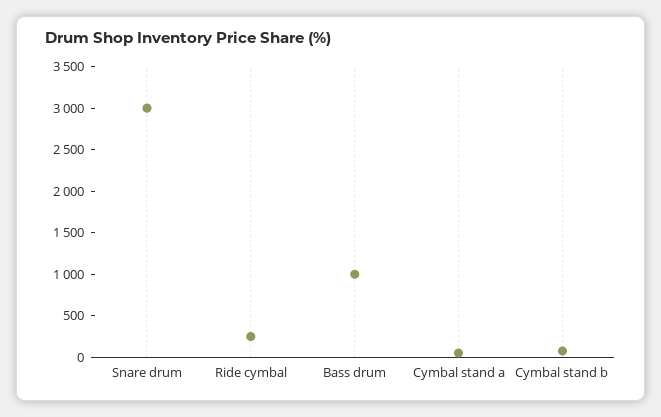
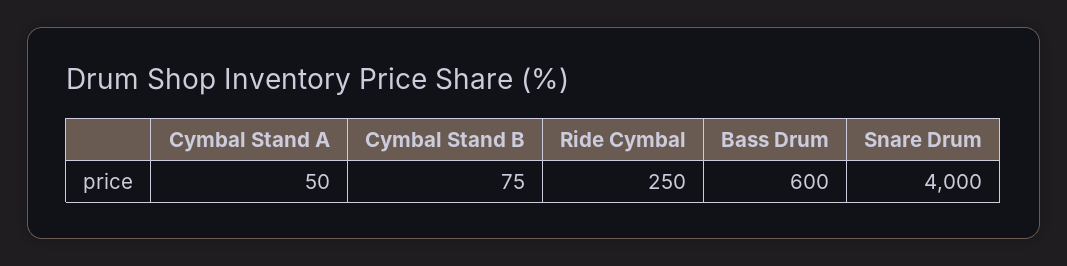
  {
-   "Snare drum": 3000,
+   "Snare drum": 4000,
    "Ride cymbal": 250,
-   "Bass drum": 1000,
+   "Bass drum": 600,
    "Cymbal stand a": 50,
    "Cymbal stand b": 75
  }

